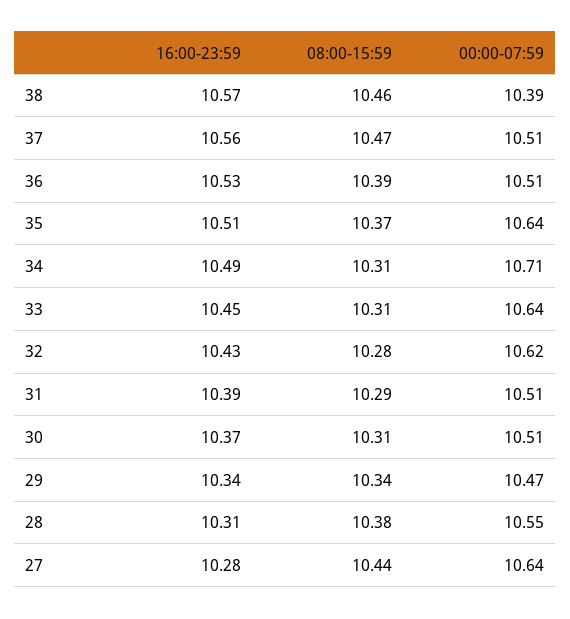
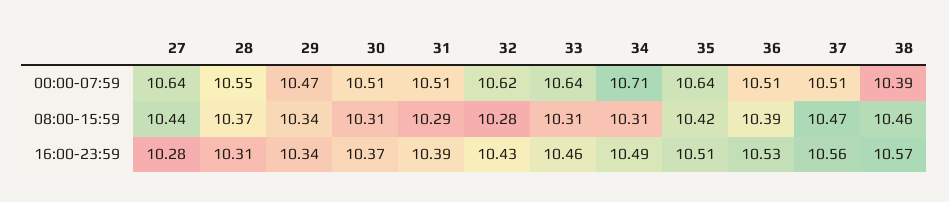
  {
    "16:00-23:59": {
      "38": 10.57,
      "37": 10.56,
      "36": 10.53,
      "35": 10.51,
      "34": 10.49,
-     "33": 10.45,
+     "33": 10.46,
      "32": 10.43,
      "31": 10.39,
      "30": 10.37,
      "29": 10.34,
      "28": 10.31,
      "27": 10.28
    },
    "08:00-15:59": {
      "38": 10.46,
      "37": 10.47,
      "36": 10.39,
-     "35": 10.37,
+     "35": 10.42,
      "34": 10.31,
      "33": 10.31,
      "32": 10.28,
      "31": 10.29,
      "30": 10.31,
      "29": 10.34,
-     "28": 10.38,
+     "28": 10.37,
      "27": 10.44
    },
    "00:00-07:59": {
      "38": 10.39,
      "37": 10.51,
      "36": 10.51,
      "35": 10.64,
      "34": 10.71,
      "33": 10.64,
      "32": 10.62,
      "31": 10.51,
      "30": 10.51,
      "29": 10.47,
      "28": 10.55,
      "27": 10.64
    }
  }

